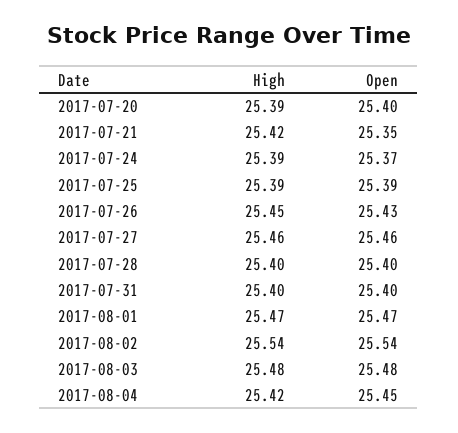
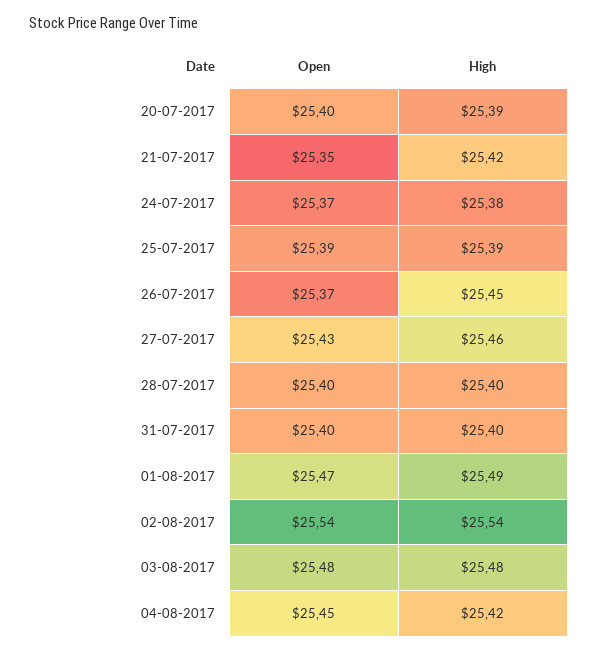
  {
    "High": {
      "2017-07-20": 25.39,
      "2017-07-21": 25.42,
-     "2017-07-24": 25.39,
+     "2017-07-24": 25.38,
      "2017-07-25": 25.39,
      "2017-07-26": 25.45,
      "2017-07-27": 25.46,
      "2017-07-28": 25.4,
      "2017-07-31": 25.4,
-     "2017-08-01": 25.47,
+     "2017-08-01": 25.49,
      "2017-08-02": 25.54,
      "2017-08-03": 25.48,
      "2017-08-04": 25.42
    },
    "Open": {
      "2017-07-20": 25.4,
      "2017-07-21": 25.35,
      "2017-07-24": 25.37,
      "2017-07-25": 25.39,
-     "2017-07-26": 25.43,
+     "2017-07-26": 25.37,
-     "2017-07-27": 25.46,
+     "2017-07-27": 25.43,
      "2017-07-28": 25.4,
      "2017-07-31": 25.4,
      "2017-08-01": 25.47,
      "2017-08-02": 25.54,
      "2017-08-03": 25.48,
      "2017-08-04": 25.45
    }
  }

